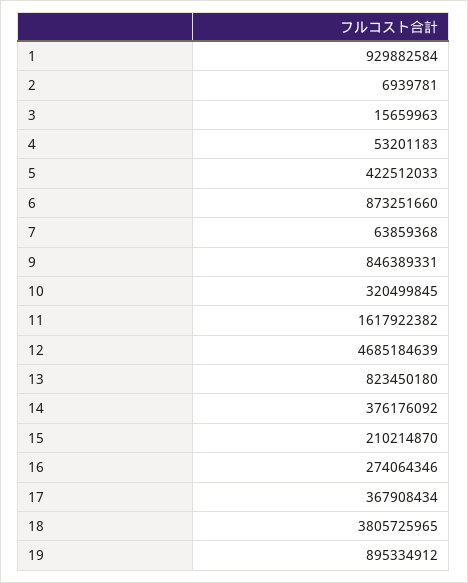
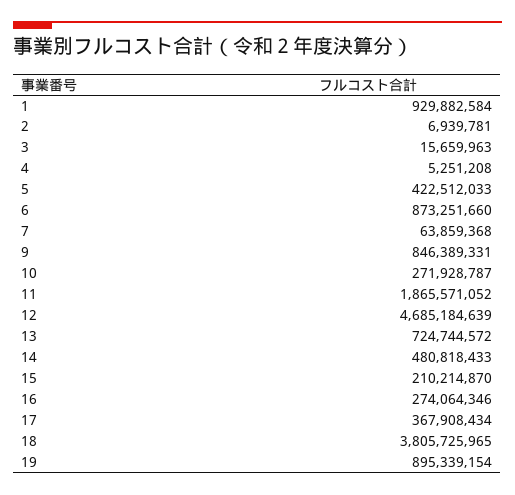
  {
    "1": 929882584,
    "2": 6939781,
    "3": 15659963,
-   "4": 53201183,
+   "4": 5251208,
    "5": 422512033,
    "6": 873251660,
    "7": 63859368,
    "9": 846389331,
-   "10": 320499845,
+   "10": 271928787,
-   "11": 1617922382,
+   "11": 1865571052,
    "12": 4685184639,
-   "13": 823450180,
+   "13": 724744572,
-   "14": 376176092,
+   "14": 480818433,
    "15": 210214870,
    "16": 274064346,
    "17": 367908434,
    "18": 3805725965,
-   "19": 895334912
+   "19": 895339154
  }

